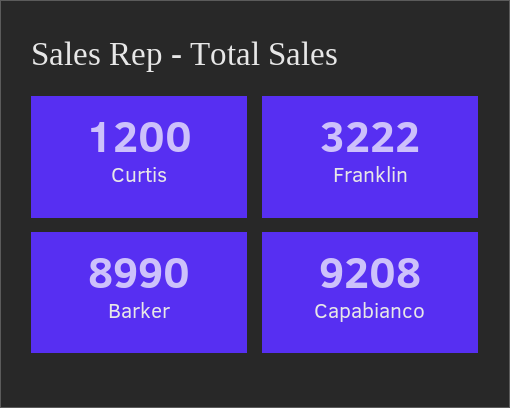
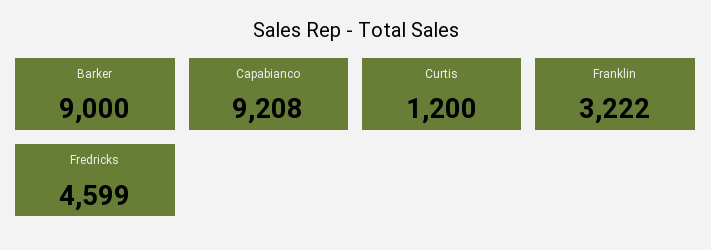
  {
    "Curtis": 1200,
    "Franklin": 3222,
-   "Barker": 8990,
+   "Barker": 9000,
-   "Capabianco": 9208
+   "Capabianco": 9208,
+   "Fredricks": 4599
  }

